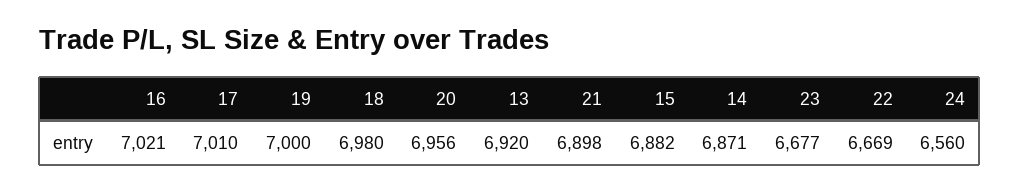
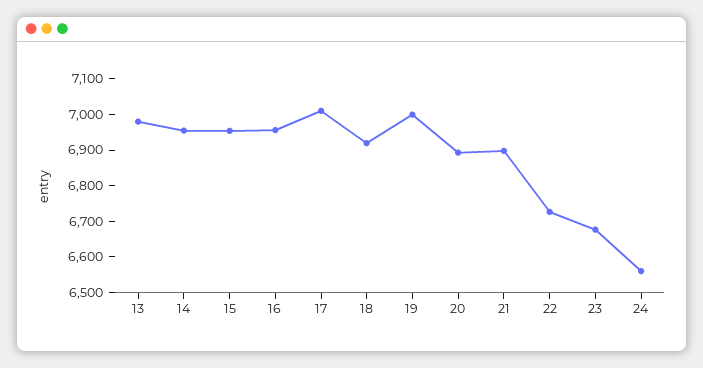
  {
-   "16": 7021,
+   "16": 6950,
    "17": 7010,
    "19": 7000,
-   "18": 6980,
+   "18": 6925,
-   "20": 6956,
+   "20": 6900,
-   "13": 6920,
+   "13": 6975,
    "21": 6898,
-   "15": 6882,
+   "15": 6950,
-   "14": 6871,
+   "14": 6950,
    "23": 6677,
-   "22": 6669,
+   "22": 6725,
    "24": 6560
  }

